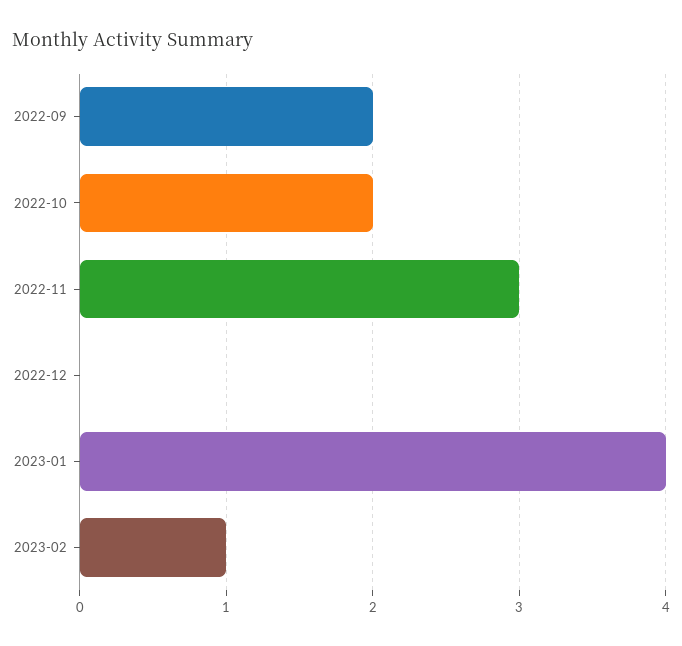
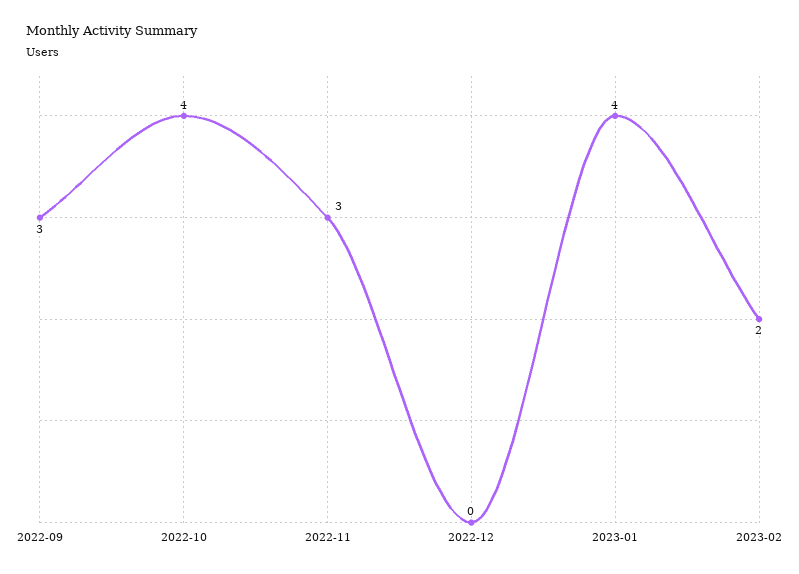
  {
-   "2022-09": 2,
+   "2022-09": 3,
-   "2022-10": 2,
+   "2022-10": 4,
    "2022-11": 3,
    "2022-12": 0,
    "2023-01": 4,
-   "2023-02": 1
+   "2023-02": 2
  }

